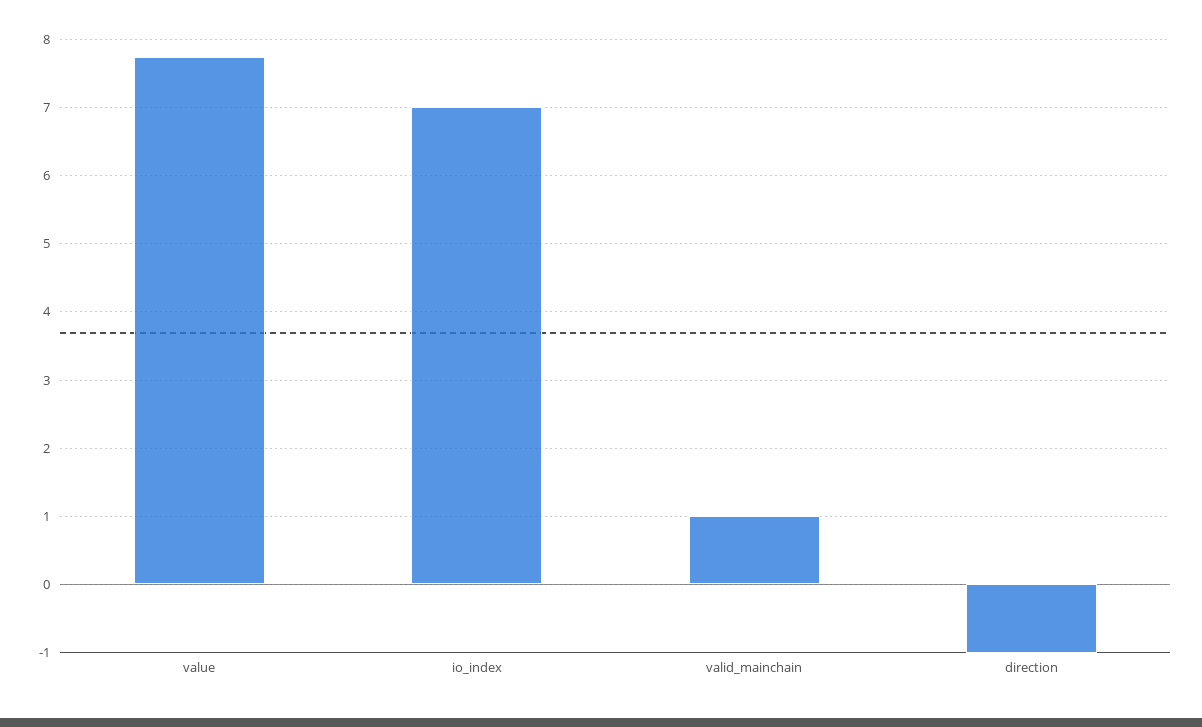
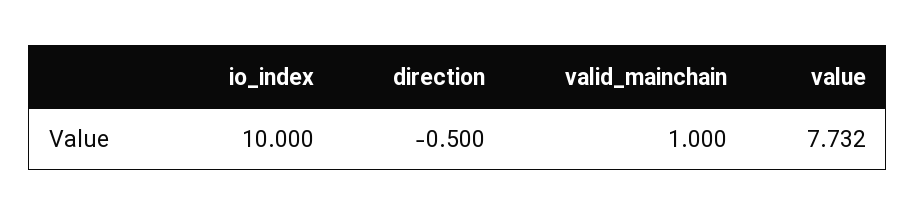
  {
    "value": 7.732,
-   "io_index": 7,
+   "io_index": 10,
    "valid_mainchain": 1,
-   "direction": -1
+   "direction": -0.5
  }

